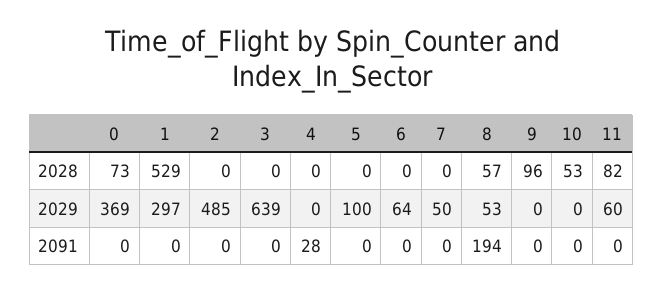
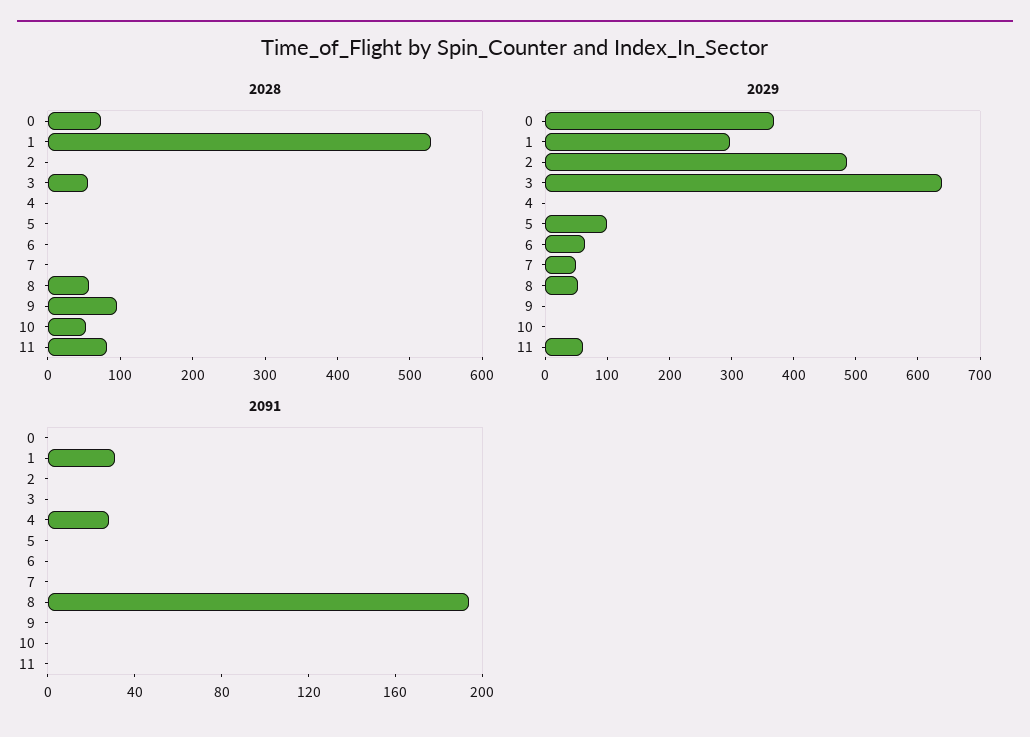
  {
    "2028": {
      "0": 73,
      "1": 529,
      "2": 0,
-     "3": 0,
+     "3": 60,
      "4": 0,
      "5": 0,
      "6": 0,
      "7": 0,
      "8": 57,
      "9": 96,
      "10": 53,
      "11": 82
    },
    "2029": {
      "0": 369,
      "1": 297,
      "2": 485,
      "3": 639,
      "4": 0,
      "5": 100,
      "6": 64,
      "7": 50,
      "8": 53,
      "9": 0,
      "10": 0,
      "11": 60
    },
    "2091": {
      "0": 0,
-     "1": 0,
+     "1": 30,
      "2": 0,
      "3": 0,
      "4": 28,
      "5": 0,
      "6": 0,
      "7": 0,
      "8": 194,
      "9": 0,
      "10": 0,
      "11": 0
    }
  }

